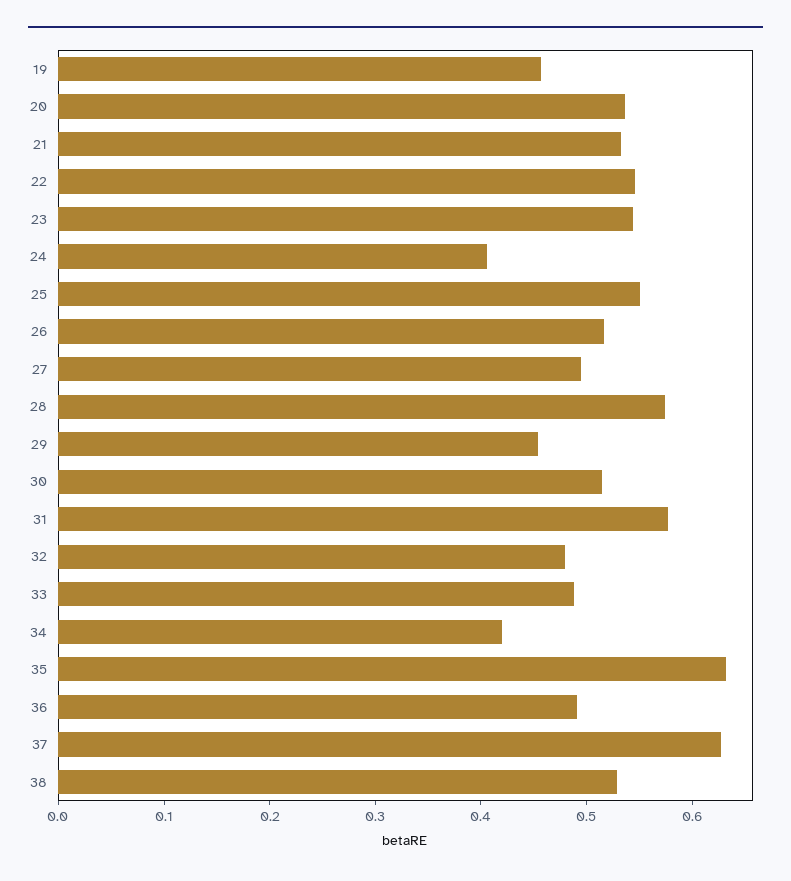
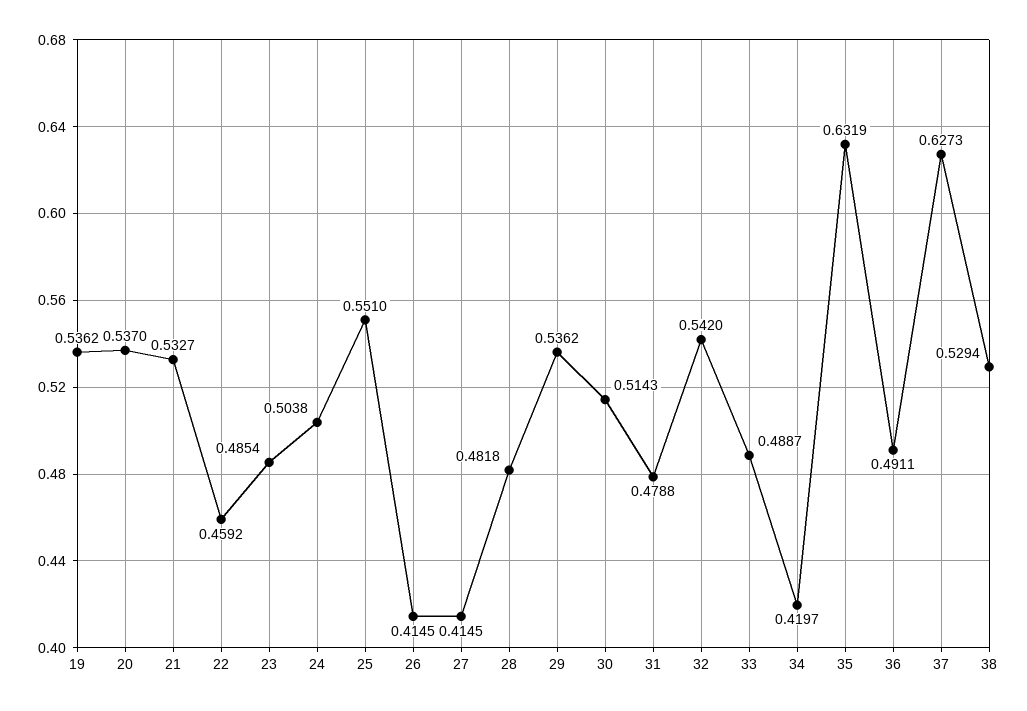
  {
-   "19": 0.46,
+   "19": 0.5362,
    "20": 0.537,
    "21": 0.5327,
-   "22": 0.54,
+   "22": 0.4592,
-   "23": 0.54,
+   "23": 0.4854,
-   "24": 0.4,
+   "24": 0.5038,
    "25": 0.551,
-   "26": 0.52,
+   "26": 0.4145,
-   "27": 0.5,
+   "27": 0.4145,
-   "28": 0.58,
+   "28": 0.4818,
-   "29": 0.46,
+   "29": 0.5362,
    "30": 0.5143,
-   "31": 0.58,
+   "31": 0.4788,
-   "32": 0.48,
+   "32": 0.542,
    "33": 0.4887,
    "34": 0.4197,
    "35": 0.6319,
    "36": 0.4911,
    "37": 0.6273,
    "38": 0.5294
  }

